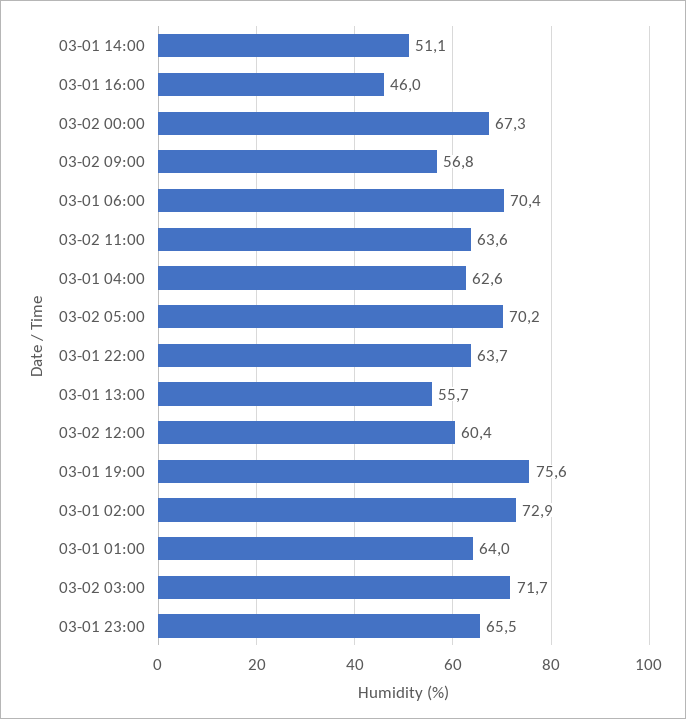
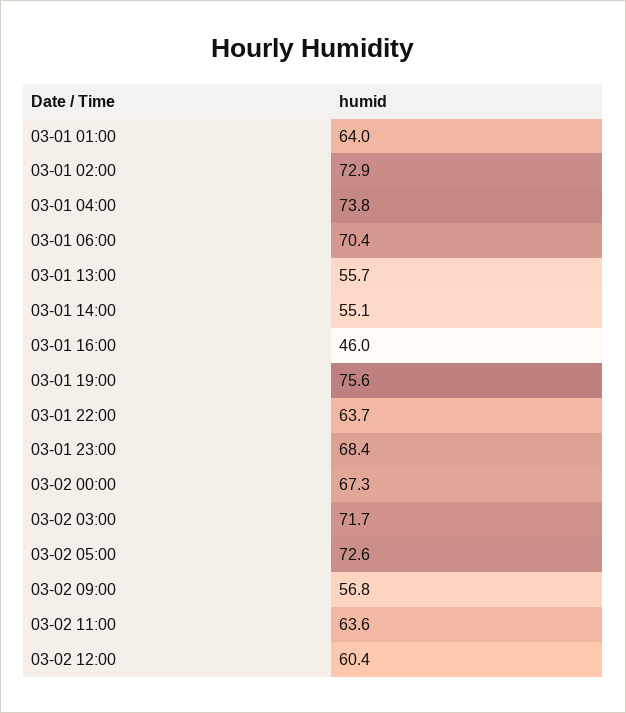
  {
-   "03-01 14:00": 51.1,
+   "03-01 14:00": 55.1,
    "03-01 16:00": 46,
    "03-02 00:00": 67.3,
    "03-02 09:00": 56.8,
    "03-01 06:00": 70.4,
    "03-02 11:00": 63.6,
-   "03-01 04:00": 62.6,
+   "03-01 04:00": 73.8,
-   "03-02 05:00": 70.2,
+   "03-02 05:00": 72.6,
    "03-01 22:00": 63.7,
    "03-01 13:00": 55.7,
    "03-02 12:00": 60.4,
    "03-01 19:00": 75.6,
    "03-01 02:00": 72.9,
    "03-01 01:00": 64,
    "03-02 03:00": 71.7,
-   "03-01 23:00": 65.5
+   "03-01 23:00": 68.4
  }

